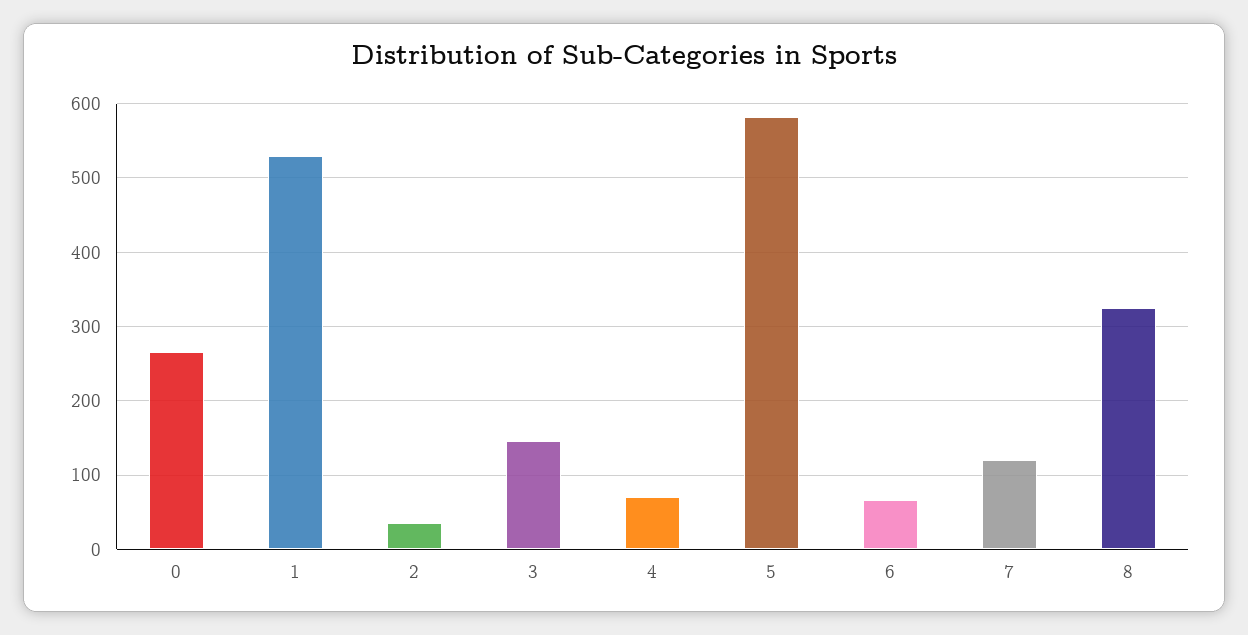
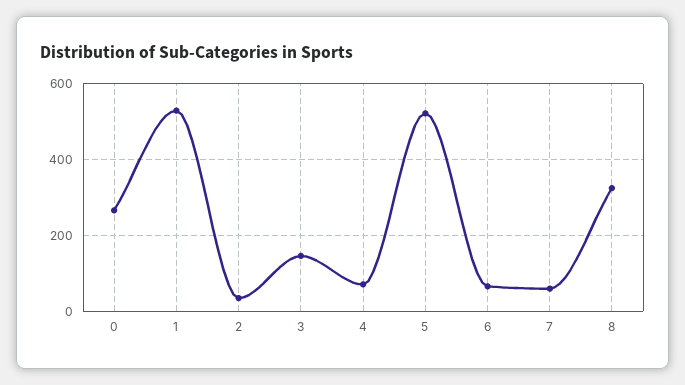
  {
    "0": 270,
    "1": 530,
    "2": 40,
    "3": 150,
    "4": 70,
-   "5": 580,
+   "5": 520,
    "6": 70,
-   "7": 120,
+   "7": 60,
    "8": 330
  }

